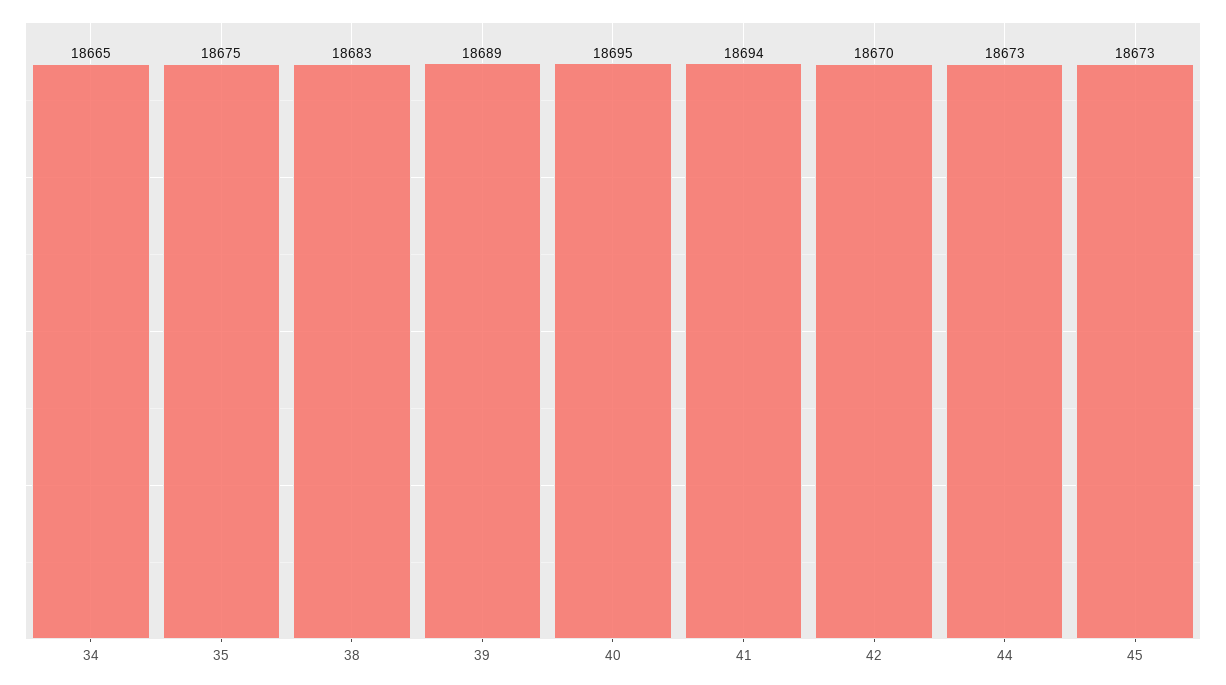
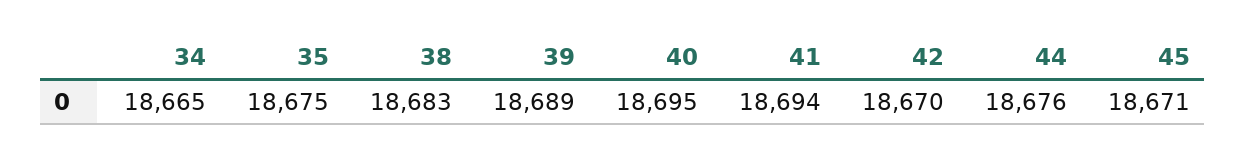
  {
    "34": 18665,
    "35": 18675,
    "38": 18683,
    "39": 18689,
    "40": 18695,
    "41": 18694,
    "42": 18670,
-   "44": 18673,
+   "44": 18676,
-   "45": 18673
+   "45": 18671
  }

